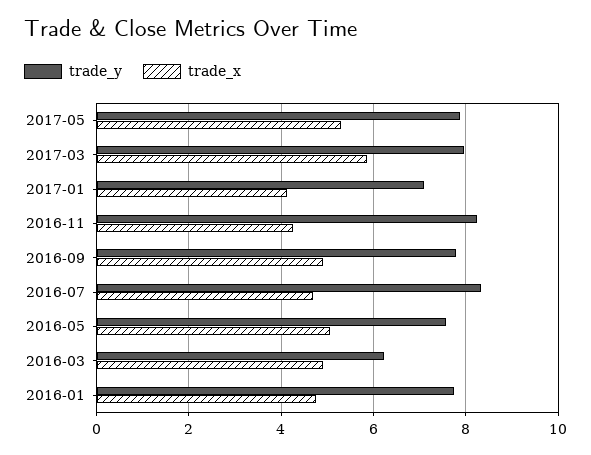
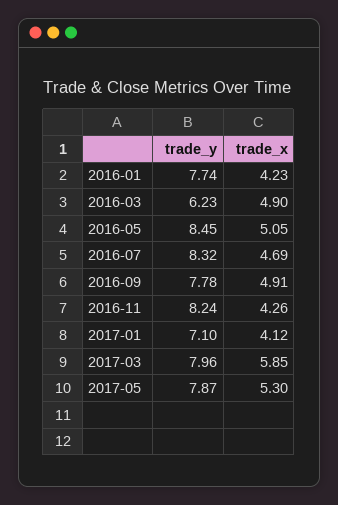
  {
    "trade_y": {
      "2017-05": 7.87,
      "2017-03": 7.96,
      "2017-01": 7.1,
      "2016-11": 8.24,
      "2016-09": 7.78,
      "2016-07": 8.32,
-     "2016-05": 7.6,
+     "2016-05": 8.45,
      "2016-03": 6.23,
      "2016-01": 7.74
    },
    "trade_x": {
      "2017-05": 5.3,
      "2017-03": 5.85,
      "2017-01": 4.12,
      "2016-11": 4.26,
      "2016-09": 4.91,
      "2016-07": 4.69,
      "2016-05": 5.05,
      "2016-03": 4.9,
-     "2016-01": 4.8
+     "2016-01": 4.23
    }
  }

